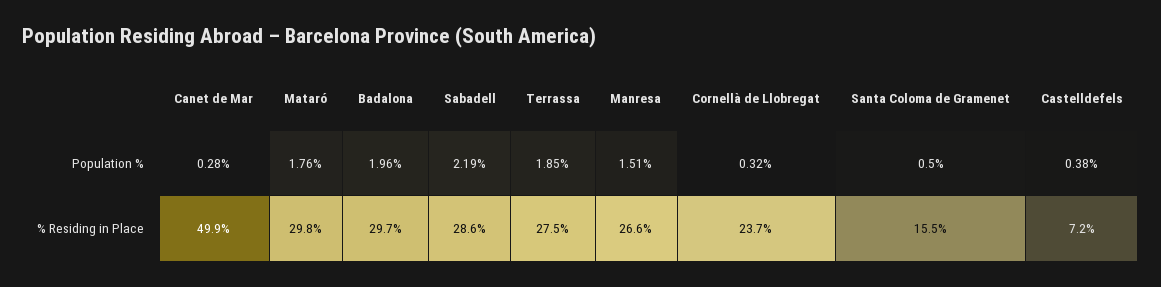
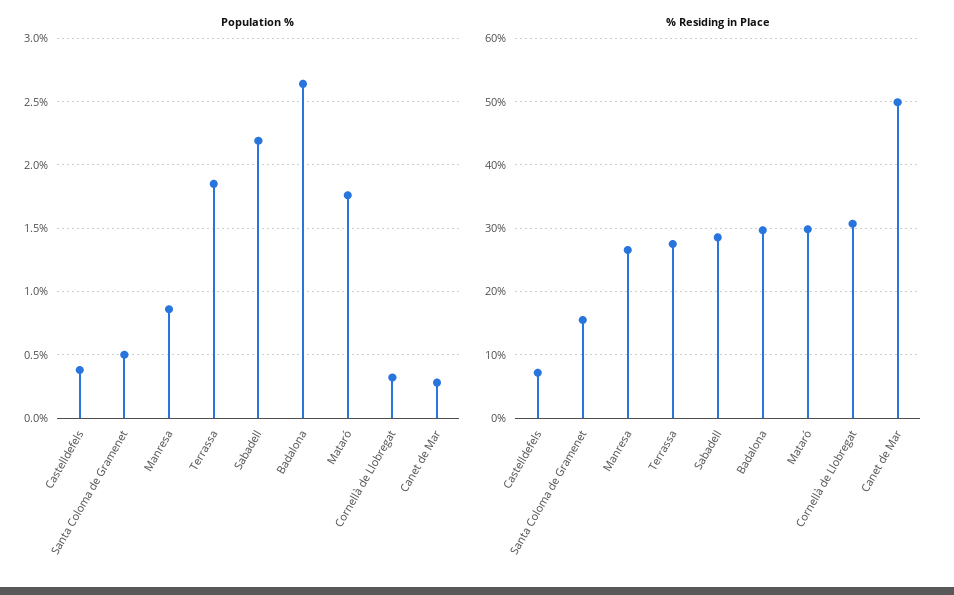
  {
    "Population %": {
      "Canet de Mar": 0.28,
      "Mataró": 1.76,
-     "Badalona": 1.96,
+     "Badalona": 2.65,
      "Sabadell": 2.19,
      "Terrassa": 1.85,
-     "Manresa": 1.51,
+     "Manresa": 0.85,
      "Cornellà de Llobregat": 0.32,
      "Santa Coloma de Gramenet": 0.5,
      "Castelldefels": 0.38
    },
    "% Residing in Place": {
      "Canet de Mar": 49.9,
      "Mataró": 29.8,
      "Badalona": 29.7,
      "Sabadell": 28.6,
      "Terrassa": 27.5,
      "Manresa": 26.6,
-     "Cornellà de Llobregat": 23.7,
+     "Cornellà de Llobregat": 31,
      "Santa Coloma de Gramenet": 15.5,
      "Castelldefels": 7.2
    }
  }

